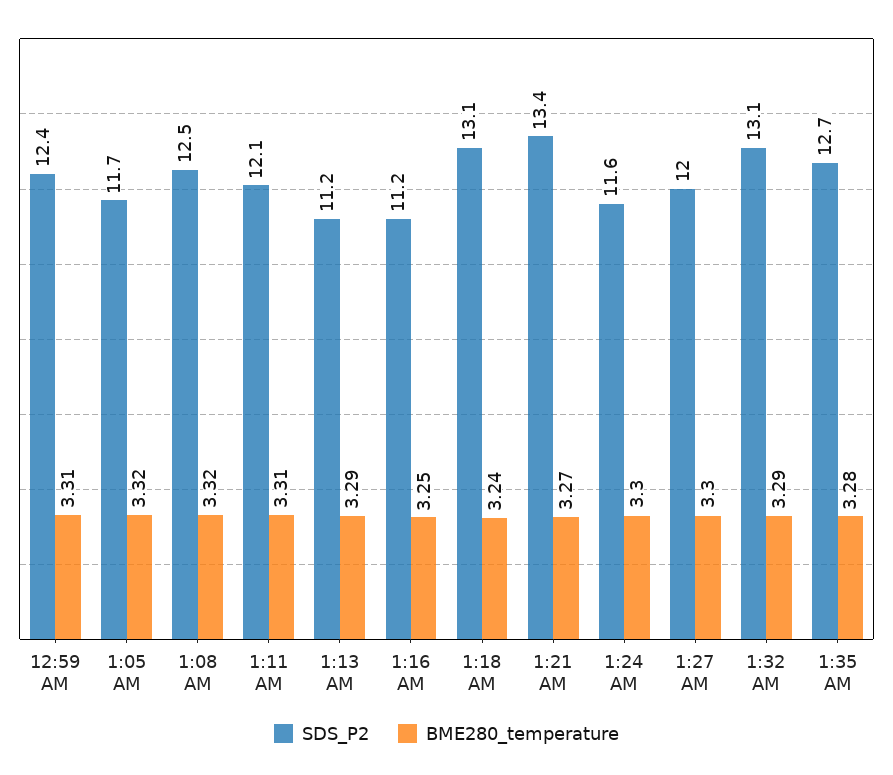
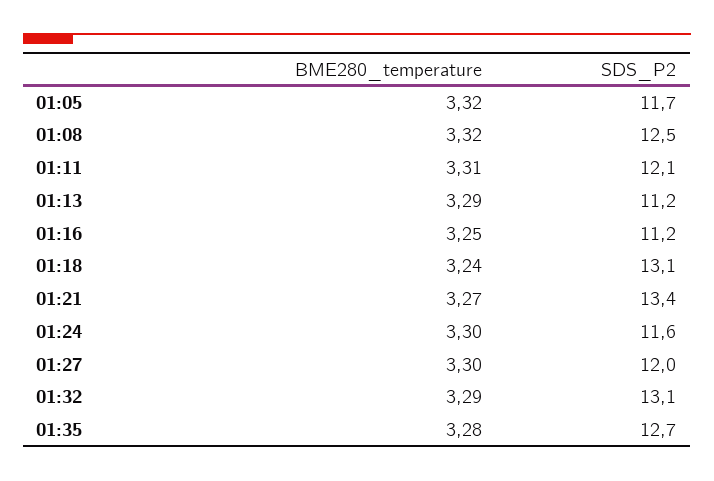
  {
    "SDS_P2": {
-     "12:59 AM": 12.4,
      "1:05 AM": 11.7,
      "1:08 AM": 12.5,
      "1:11 AM": 12.1,
      "1:13 AM": 11.2,
      "1:16 AM": 11.2,
      "1:18 AM": 13.1,
      "1:21 AM": 13.4,
      "1:24 AM": 11.6,
      "1:27 AM": 12,
      "1:32 AM": 13.1,
      "1:35 AM": 12.7
    },
    "BME280_temperature": {
-     "12:59 AM": 3.31,
      "1:05 AM": 3.32,
      "1:08 AM": 3.32,
      "1:11 AM": 3.31,
      "1:13 AM": 3.29,
      "1:16 AM": 3.25,
      "1:18 AM": 3.24,
      "1:21 AM": 3.27,
      "1:24 AM": 3.3,
      "1:27 AM": 3.3,
      "1:32 AM": 3.29,
      "1:35 AM": 3.28
    }
  }

